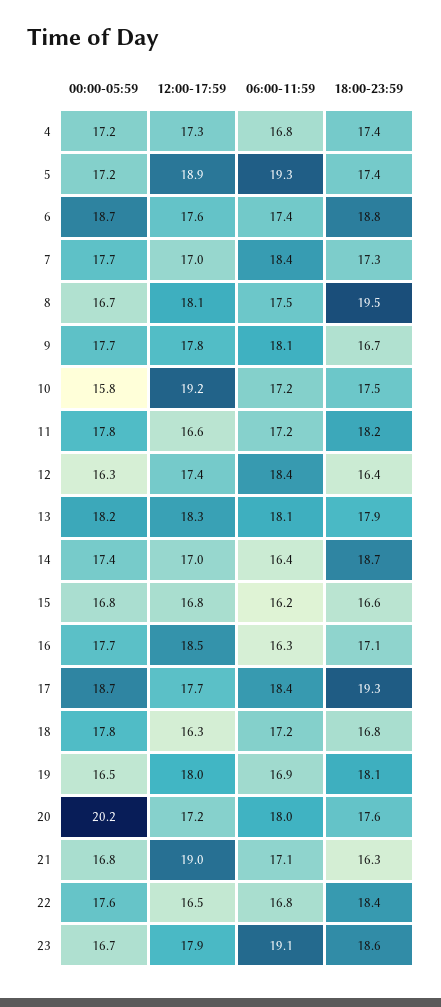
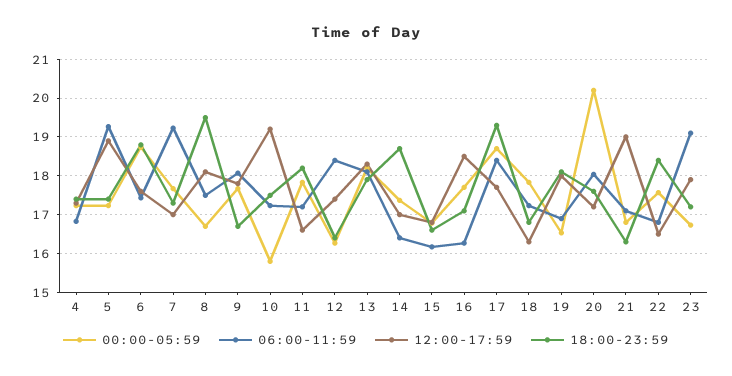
  {
    "00:00-05:59": {
      "4": 17.2,
      "5": 17.2,
      "6": 18.7,
      "7": 17.7,
      "8": 16.7,
      "9": 17.7,
      "10": 15.8,
      "11": 17.8,
      "12": 16.3,
      "13": 18.2,
      "14": 17.4,
      "15": 16.8,
      "16": 17.7,
      "17": 18.7,
      "18": 17.8,
      "19": 16.5,
      "20": 20.2,
      "21": 16.8,
      "22": 17.6,
      "23": 16.7
    },
    "12:00-17:59": {
      "4": 17.3,
      "5": 18.9,
      "6": 17.6,
      "7": 17,
      "8": 18.1,
      "9": 17.8,
      "10": 19.2,
      "11": 16.6,
      "12": 17.4,
      "13": 18.3,
      "14": 17,
      "15": 16.8,
      "16": 18.5,
      "17": 17.7,
      "18": 16.3,
      "19": 18,
      "20": 17.2,
      "21": 19,
      "22": 16.5,
      "23": 17.9
    },
    "06:00-11:59": {
      "4": 16.8,
      "5": 19.3,
      "6": 17.4,
-     "7": 18.4,
+     "7": 19.2,
      "8": 17.5,
      "9": 18.1,
      "10": 17.2,
      "11": 17.2,
      "12": 18.4,
      "13": 18.1,
      "14": 16.4,
      "15": 16.2,
      "16": 16.3,
      "17": 18.4,
      "18": 17.2,
      "19": 16.9,
      "20": 18,
      "21": 17.1,
      "22": 16.8,
      "23": 19.1
    },
    "18:00-23:59": {
      "4": 17.4,
      "5": 17.4,
      "6": 18.8,
      "7": 17.3,
      "8": 19.5,
      "9": 16.7,
      "10": 17.5,
      "11": 18.2,
      "12": 16.4,
      "13": 17.9,
      "14": 18.7,
      "15": 16.6,
      "16": 17.1,
      "17": 19.3,
      "18": 16.8,
      "19": 18.1,
      "20": 17.6,
      "21": 16.3,
      "22": 18.4,
-     "23": 18.6
+     "23": 17.2
    }
  }

